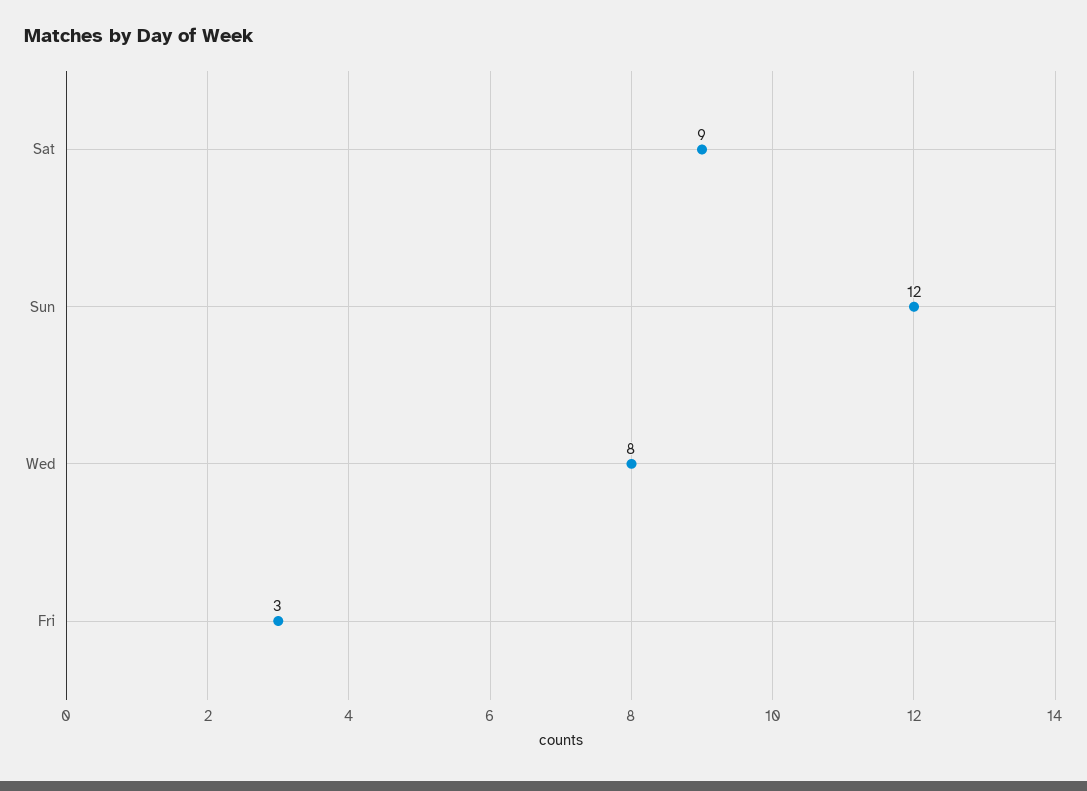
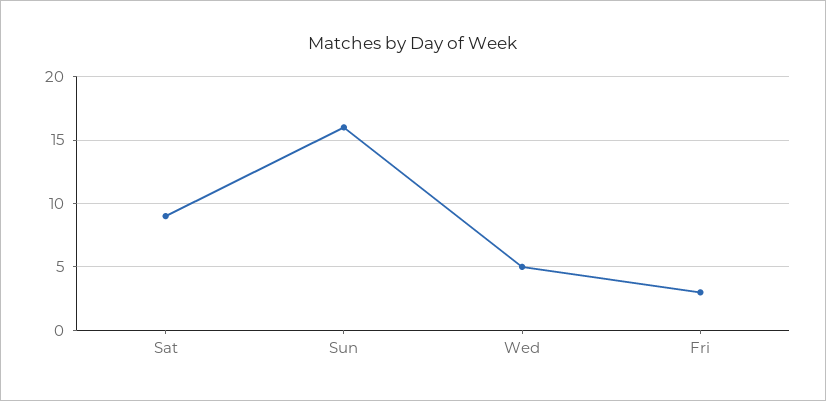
  {
    "Sat": 9,
-   "Sun": 12,
+   "Sun": 16,
-   "Wed": 8,
+   "Wed": 5,
    "Fri": 3
  }

